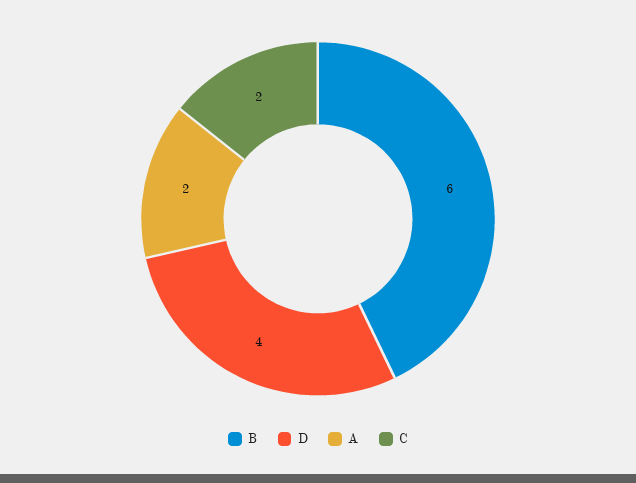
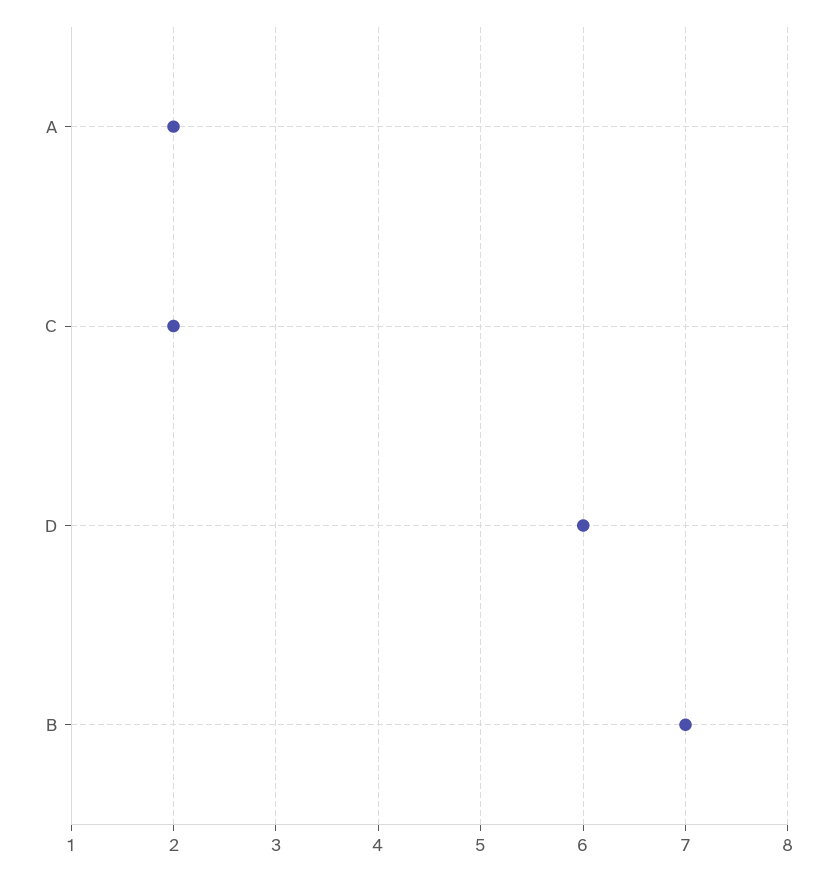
  {
-   "B": 6,
+   "B": 7,
-   "D": 4,
+   "D": 6,
    "A": 2,
    "C": 2
  }

